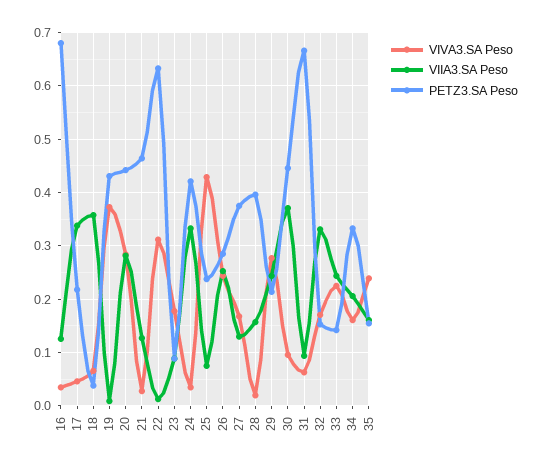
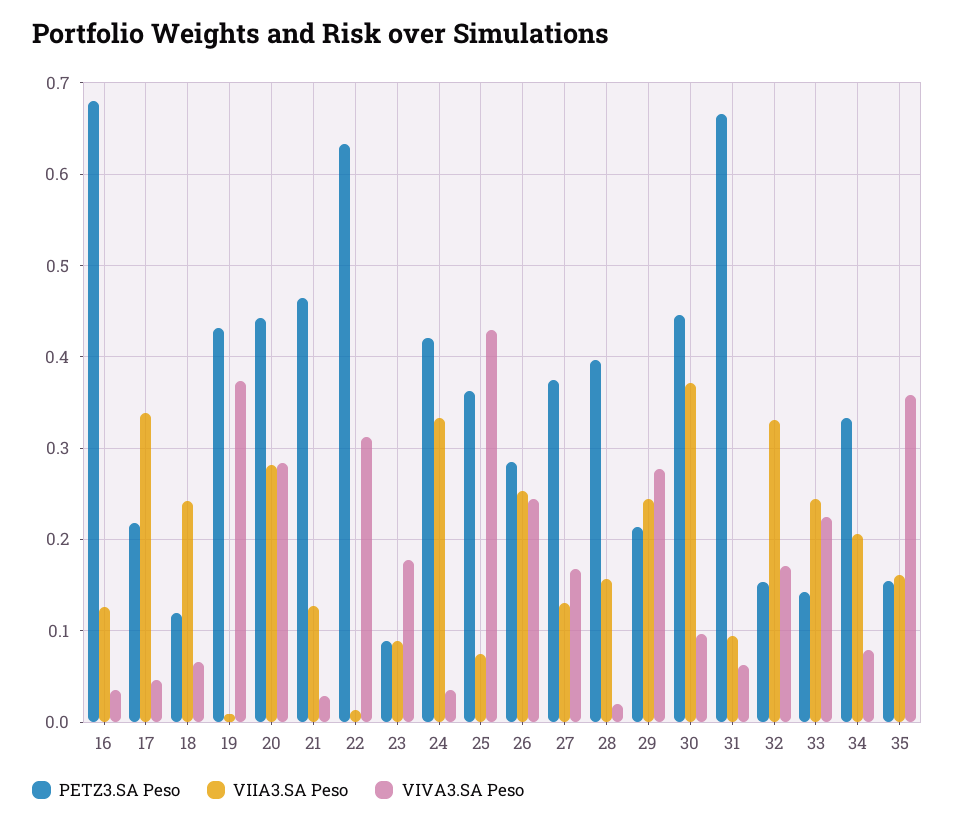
  {
    "VIVA3.SA Peso": {
      "16": 0.04,
      "17": 0.05,
      "18": 0.07,
      "19": 0.37,
      "20": 0.28,
      "21": 0.03,
      "22": 0.31,
      "23": 0.18,
      "24": 0.04,
      "25": 0.43,
      "26": 0.24,
      "27": 0.17,
      "28": 0.02,
      "29": 0.28,
      "30": 0.1,
      "31": 0.06,
      "32": 0.17,
      "33": 0.23,
-     "34": 0.16,
+     "34": 0.08,
-     "35": 0.24
+     "35": 0.36
    },
    "VIIA3.SA Peso": {
      "16": 0.13,
      "17": 0.34,
-     "18": 0.36,
+     "18": 0.24,
      "19": 0.01,
      "20": 0.28,
      "21": 0.13,
      "22": 0.01,
      "23": 0.09,
      "24": 0.33,
      "25": 0.08,
      "26": 0.25,
      "27": 0.13,
      "28": 0.16,
      "29": 0.24,
      "30": 0.37,
      "31": 0.09,
      "32": 0.33,
      "33": 0.24,
      "34": 0.21,
      "35": 0.16
    },
    "PETZ3.SA Peso": {
      "16": 0.68,
      "17": 0.22,
-     "18": 0.04,
+     "18": 0.12,
      "19": 0.43,
      "20": 0.44,
      "21": 0.46,
      "22": 0.63,
      "23": 0.09,
      "24": 0.42,
-     "25": 0.24,
+     "25": 0.36,
      "26": 0.29,
      "27": 0.38,
      "28": 0.4,
      "29": 0.21,
      "30": 0.45,
      "31": 0.67,
      "32": 0.15,
      "33": 0.14,
      "34": 0.33,
      "35": 0.16
    }
  }

